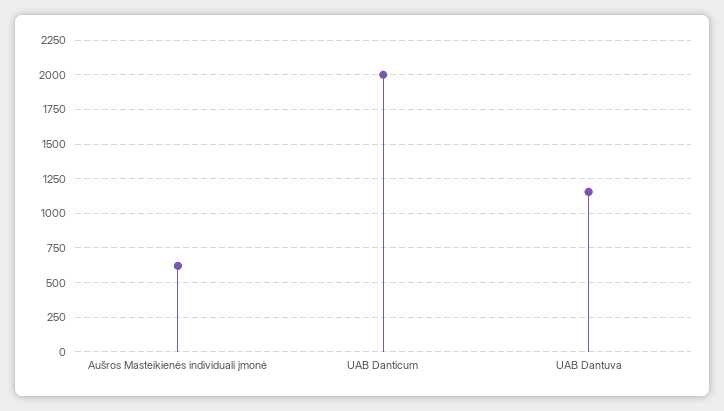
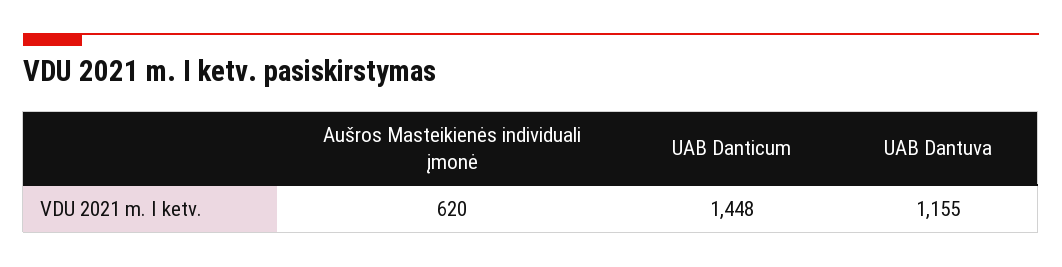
  {
    "Aušros Masteikienės individuali įmonė": 620,
-   "UAB Danticum": 2000,
+   "UAB Danticum": 1448,
    "UAB Dantuva": 1155
  }

